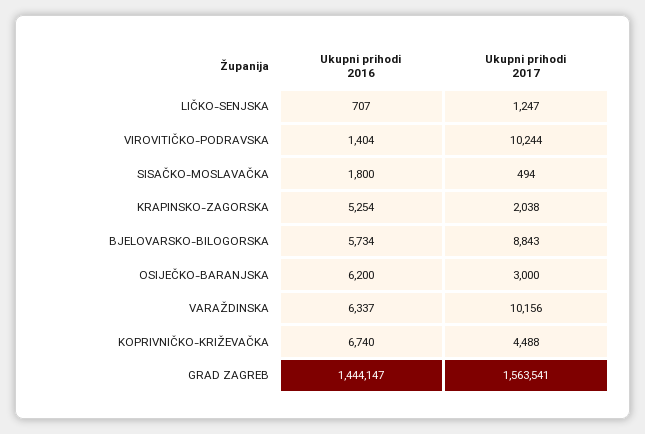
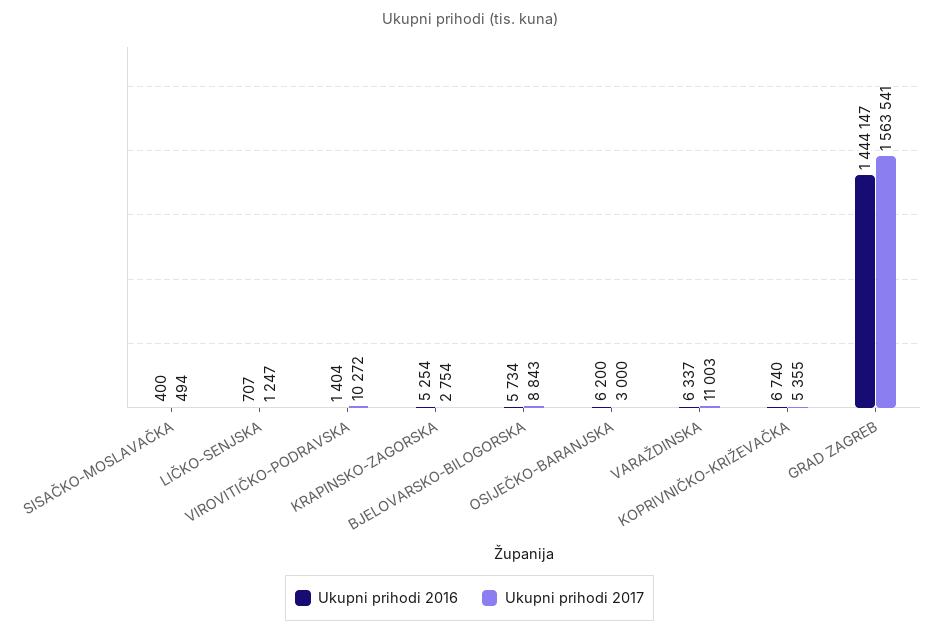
  {
    "Ukupni prihodi 2016": {
      "LIČKO-SENJSKA": 707,
      "VIROVITIČKO-PODRAVSKA": 1404,
-     "SISAČKO-MOSLAVAČKA": 1800,
+     "SISAČKO-MOSLAVAČKA": 400,
      "KRAPINSKO-ZAGORSKA": 5254,
      "BJELOVARSKO-BILOGORSKA": 5734,
      "OSIJEČKO-BARANJSKA": 6200,
      "VARAŽDINSKA": 6337,
      "KOPRIVNIČKO-KRIŽEVAČKA": 6740,
      "GRAD ZAGREB": 1444147
    },
    "Ukupni prihodi 2017": {
      "LIČKO-SENJSKA": 1247,
-     "VIROVITIČKO-PODRAVSKA": 10244,
+     "VIROVITIČKO-PODRAVSKA": 10272,
      "SISAČKO-MOSLAVAČKA": 494,
-     "KRAPINSKO-ZAGORSKA": 2038,
+     "KRAPINSKO-ZAGORSKA": 2754,
      "BJELOVARSKO-BILOGORSKA": 8843,
      "OSIJEČKO-BARANJSKA": 3000,
-     "VARAŽDINSKA": 10156,
+     "VARAŽDINSKA": 11003,
-     "KOPRIVNIČKO-KRIŽEVAČKA": 4488,
+     "KOPRIVNIČKO-KRIŽEVAČKA": 5355,
      "GRAD ZAGREB": 1563541
    }
  }

